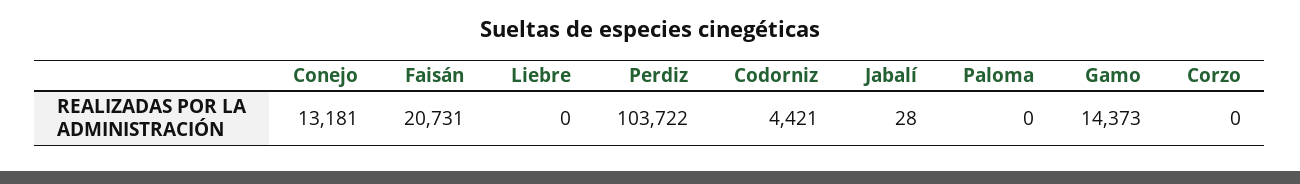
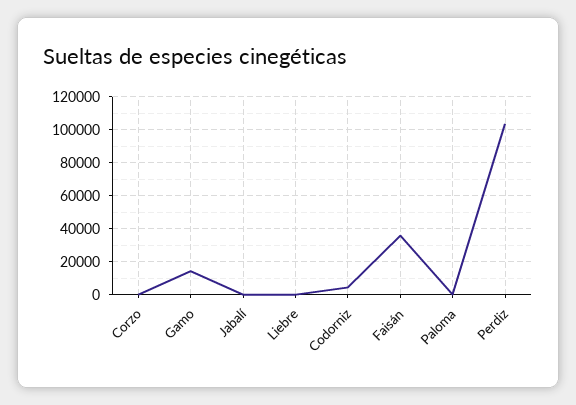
  {
-   "Conejo": 13181,
-   "Faisán": 20731,
+   "Faisán": 35000,
    "Liebre": 0,
    "Perdiz": 103722,
    "Codorniz": 4421,
    "Jabalí": 28,
    "Paloma": 0,
    "Gamo": 14373,
    "Corzo": 0
  }

